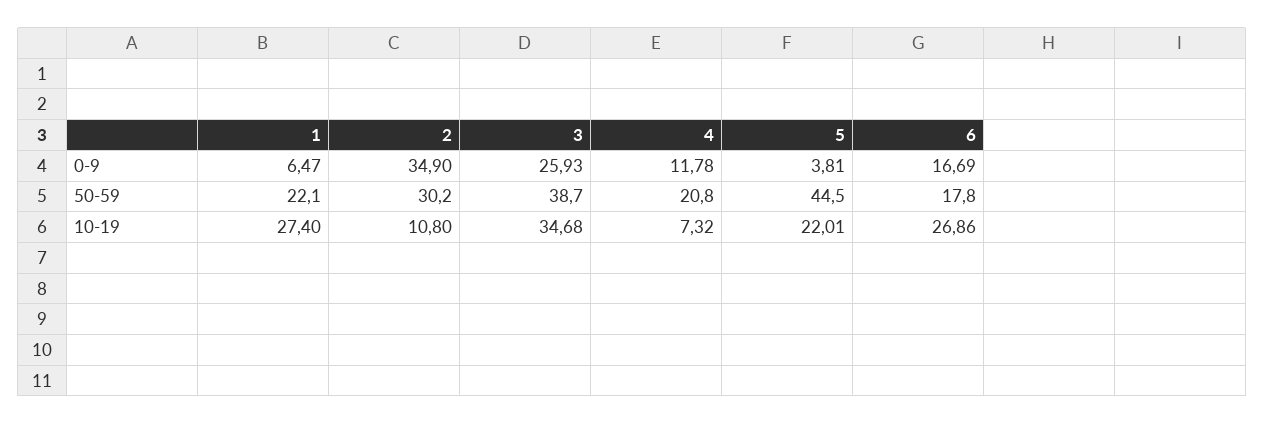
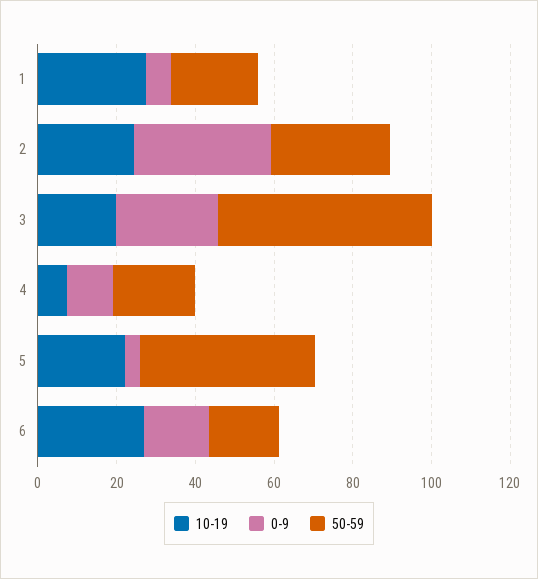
  {
    "0-9": {
      "1": 6.47,
      "2": 34.9,
      "3": 25.93,
      "4": 11.78,
      "5": 3.81,
      "6": 16.69
    },
    "50-59": {
      "1": 22.1,
      "2": 30.2,
-     "3": 38.7,
+     "3": 55,
      "4": 20.8,
      "5": 44.5,
      "6": 17.8
    },
    "10-19": {
      "1": 27.4,
-     "2": 10.8,
+     "2": 25,
-     "3": 34.68,
+     "3": 20,
      "4": 7.32,
      "5": 22.01,
      "6": 26.86
    }
  }

